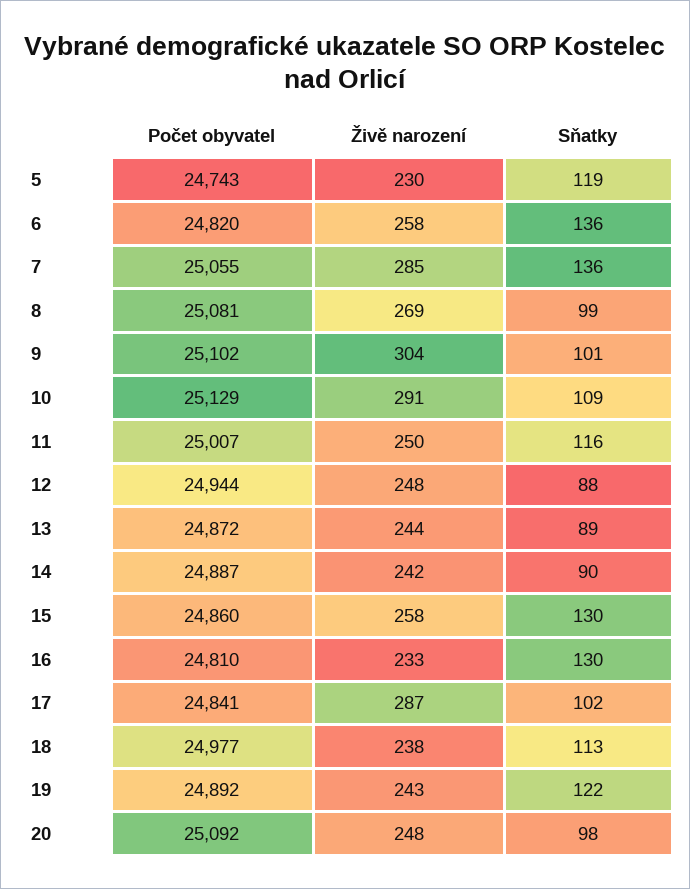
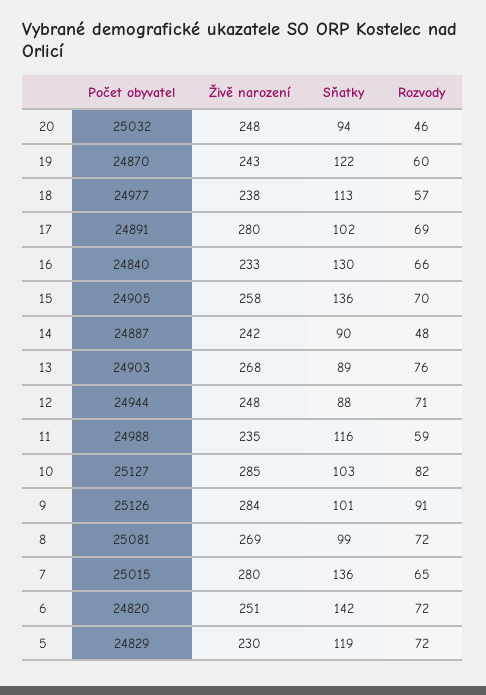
  {
    "Počet obyvatel": {
-     "5": 24743,
+     "5": 24829,
      "6": 24820,
-     "7": 25055,
+     "7": 25015,
      "8": 25081,
-     "9": 25102,
+     "9": 25126,
-     "10": 25129,
+     "10": 25127,
-     "11": 25007,
+     "11": 24988,
      "12": 24944,
-     "13": 24872,
+     "13": 24903,
      "14": 24887,
-     "15": 24860,
+     "15": 24905,
-     "16": 24810,
+     "16": 24840,
-     "17": 24841,
+     "17": 24891,
      "18": 24977,
-     "19": 24892,
+     "19": 24870,
-     "20": 25092
+     "20": 25032
    },
    "Živě narození": {
      "5": 230,
-     "6": 258,
+     "6": 251,
-     "7": 285,
+     "7": 280,
      "8": 269,
-     "9": 304,
+     "9": 284,
-     "10": 291,
+     "10": 285,
-     "11": 250,
+     "11": 235,
      "12": 248,
-     "13": 244,
+     "13": 268,
      "14": 242,
      "15": 258,
      "16": 233,
-     "17": 287,
+     "17": 280,
      "18": 238,
      "19": 243,
      "20": 248
    },
    "Sňatky": {
      "5": 119,
-     "6": 136,
+     "6": 142,
      "7": 136,
      "8": 99,
      "9": 101,
-     "10": 109,
+     "10": 103,
      "11": 116,
      "12": 88,
      "13": 89,
      "14": 90,
-     "15": 130,
+     "15": 136,
      "16": 130,
      "17": 102,
      "18": 113,
      "19": 122,
-     "20": 98
+     "20": 94
-   }
+   },
+   "Rozvody": {
+     "20": 46,
+     "19": 60,
+     "18": 57,
+     "17": 69,
+     "16": 66,
+     "15": 70,
+     "14": 48,
+     "13": 76,
+     "12": 71,
+     "11": 59,
+     "10": 82,
+     "9": 91,
+     "8": 72,
+     "7": 65,
+     "6": 72,
+     "5": 72
+   }
  }

